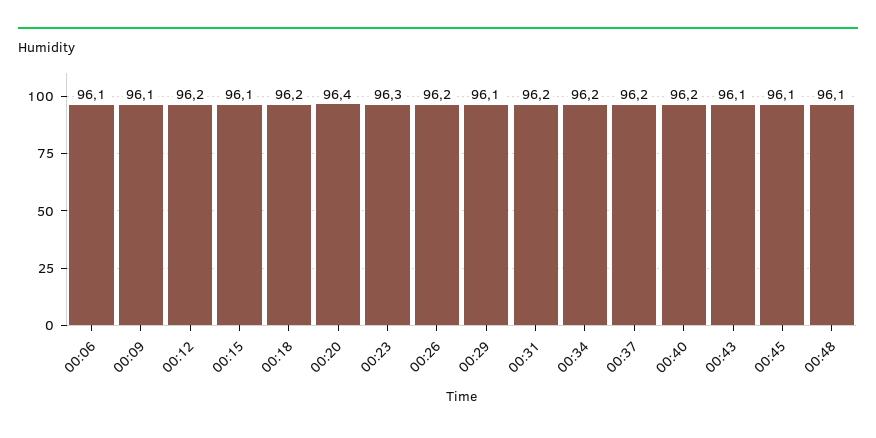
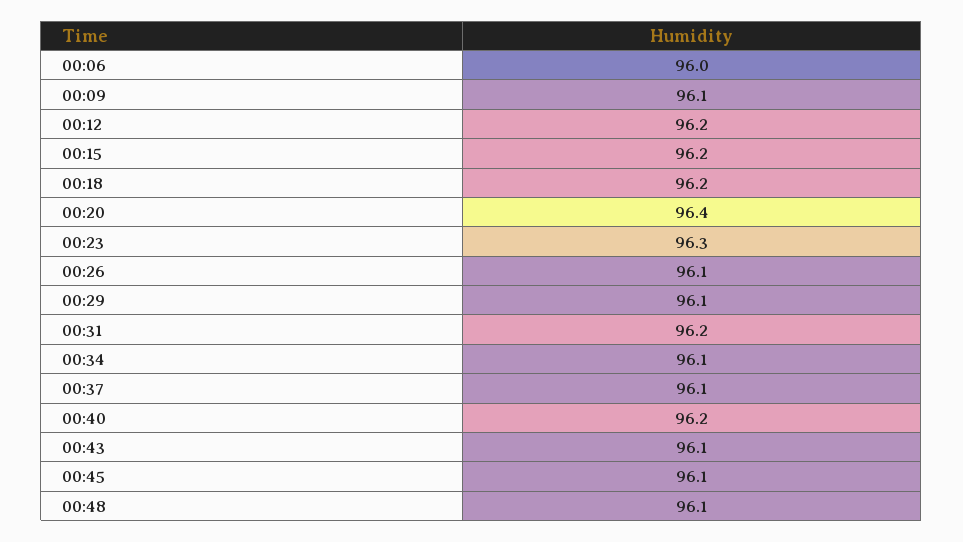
  {
-   "00:06": 96.1,
+   "00:06": 96,
    "00:09": 96.1,
    "00:12": 96.2,
-   "00:15": 96.1,
+   "00:15": 96.2,
    "00:18": 96.2,
    "00:20": 96.4,
    "00:23": 96.3,
-   "00:26": 96.2,
+   "00:26": 96.1,
    "00:29": 96.1,
    "00:31": 96.2,
-   "00:34": 96.2,
+   "00:34": 96.1,
-   "00:37": 96.2,
+   "00:37": 96.1,
    "00:40": 96.2,
    "00:43": 96.1,
    "00:45": 96.1,
    "00:48": 96.1
  }

